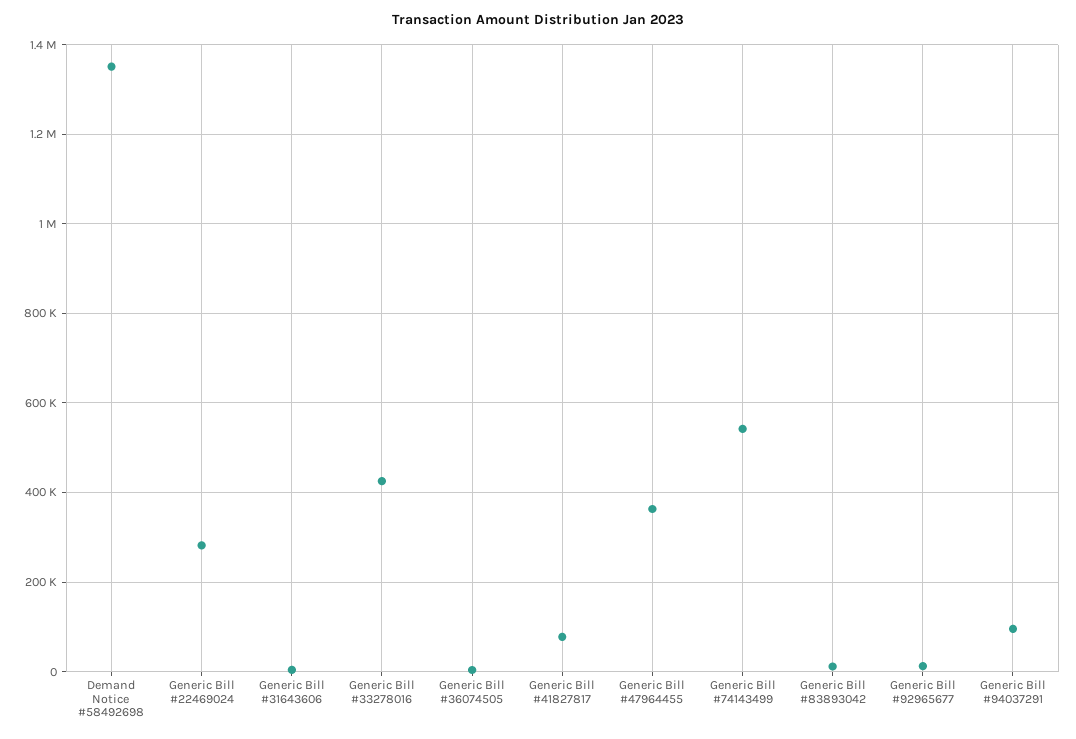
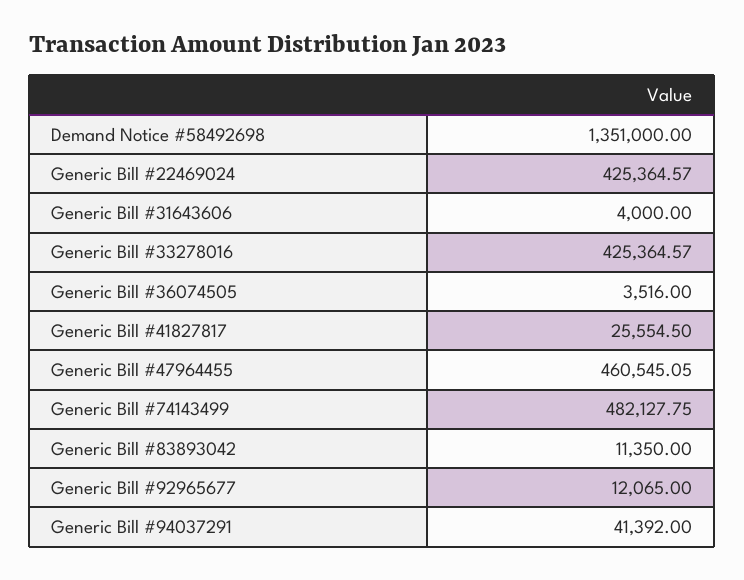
  {
    "Demand Notice #58492698": 1351000,
-   "Generic Bill #22469024": 280000,
+   "Generic Bill #22469024": 425364.57,
    "Generic Bill #31643606": 4000,
    "Generic Bill #33278016": 425364.57,
    "Generic Bill #36074505": 3516,
-   "Generic Bill #41827817": 80000,
+   "Generic Bill #41827817": 25554.5,
-   "Generic Bill #47964455": 360000,
+   "Generic Bill #47964455": 460545.05,
-   "Generic Bill #74143499": 540000,
+   "Generic Bill #74143499": 482127.75,
    "Generic Bill #83893042": 11350,
    "Generic Bill #92965677": 12065,
-   "Generic Bill #94037291": 100000
+   "Generic Bill #94037291": 41392
  }

